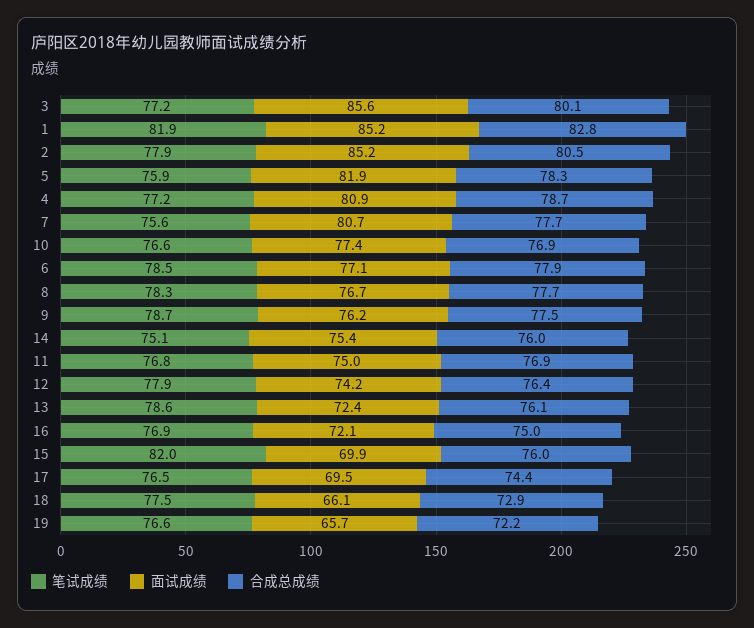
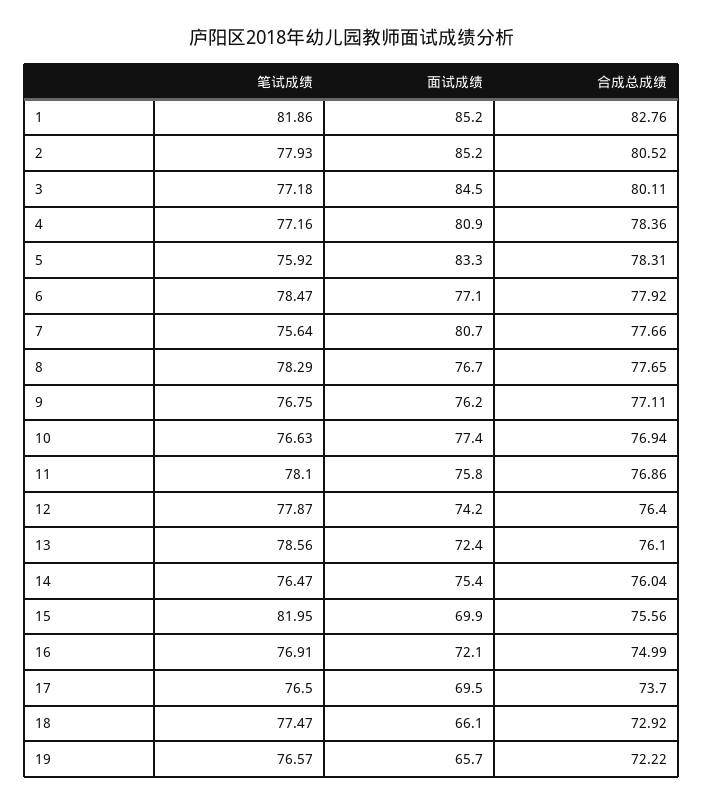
  {
    "笔试成绩": {
      "3": 77.18,
      "1": 81.86,
      "2": 77.93,
      "5": 75.92,
      "4": 77.16,
      "7": 75.64,
      "10": 76.63,
      "6": 78.47,
      "8": 78.29,
-     "9": 78.7,
+     "9": 76.75,
-     "14": 75.1,
+     "14": 76.47,
-     "11": 76.8,
+     "11": 78.1,
      "12": 77.87,
      "13": 78.56,
      "16": 76.91,
      "15": 81.95,
      "17": 76.5,
      "18": 77.47,
      "19": 76.57
    },
    "面试成绩": {
-     "3": 85.6,
+     "3": 84.5,
      "1": 85.2,
      "2": 85.2,
-     "5": 81.9,
+     "5": 83.3,
      "4": 80.9,
      "7": 80.7,
      "10": 77.4,
      "6": 77.1,
      "8": 76.7,
      "9": 76.2,
      "14": 75.4,
-     "11": 75,
+     "11": 75.8,
      "12": 74.2,
      "13": 72.4,
      "16": 72.1,
      "15": 69.9,
      "17": 69.5,
      "18": 66.1,
      "19": 65.7
    },
    "合成总成绩": {
      "3": 80.11,
      "1": 82.76,
      "2": 80.52,
      "5": 78.31,
-     "4": 78.7,
+     "4": 78.36,
      "7": 77.66,
      "10": 76.94,
      "6": 77.92,
      "8": 77.65,
-     "9": 77.5,
+     "9": 77.11,
      "14": 76.04,
      "11": 76.86,
      "12": 76.4,
      "13": 76.1,
      "16": 74.99,
-     "15": 76,
+     "15": 75.56,
-     "17": 74.4,
+     "17": 73.7,
      "18": 72.92,
      "19": 72.22
    }
  }

